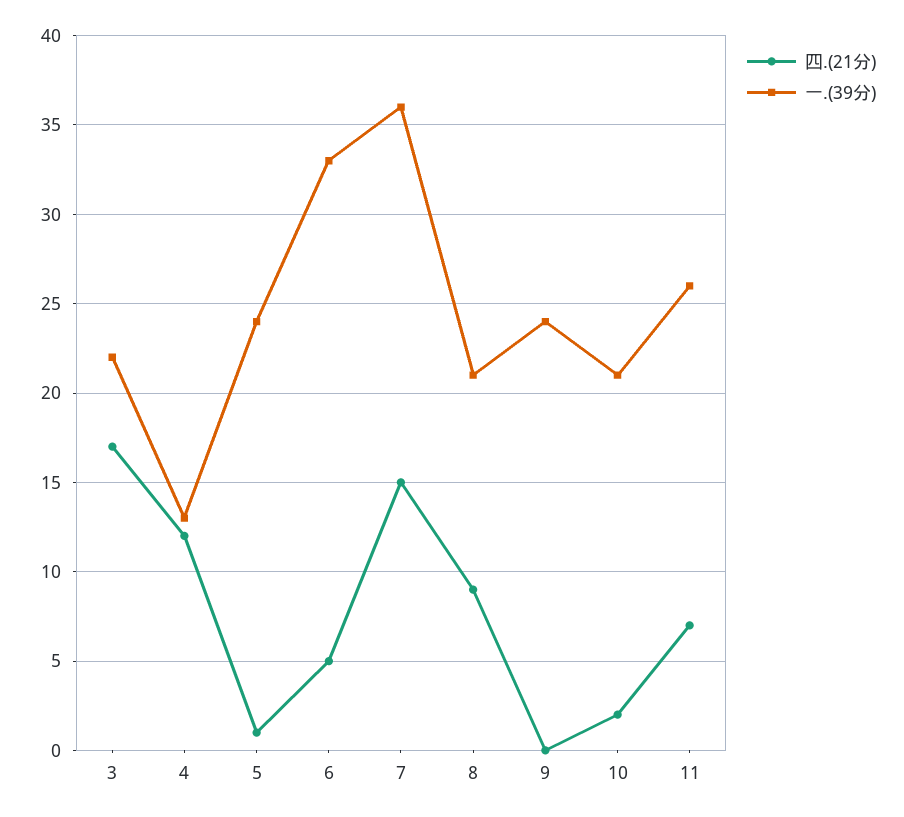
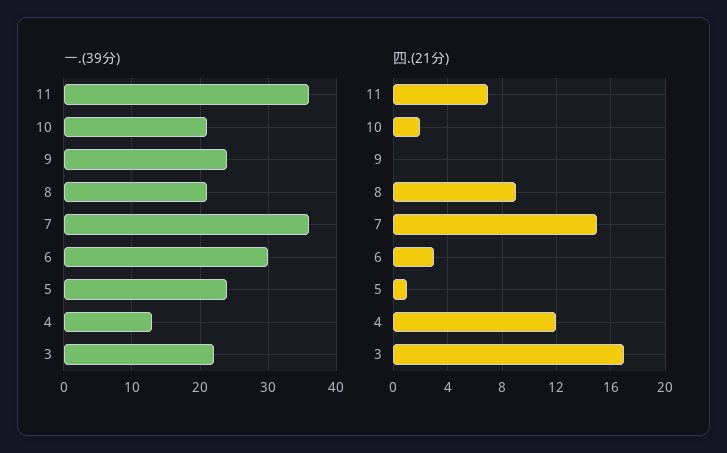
  {
    "四.(21分)": {
      "3": 17,
      "4": 12,
      "5": 1,
-     "6": 5,
+     "6": 3,
      "7": 15,
      "8": 9,
      "9": 0,
      "10": 2,
      "11": 7
    },
    "一.(39分)": {
      "3": 22,
      "4": 13,
      "5": 24,
-     "6": 33,
+     "6": 30,
      "7": 36,
      "8": 21,
      "9": 24,
      "10": 21,
-     "11": 26
+     "11": 36
    }
  }

